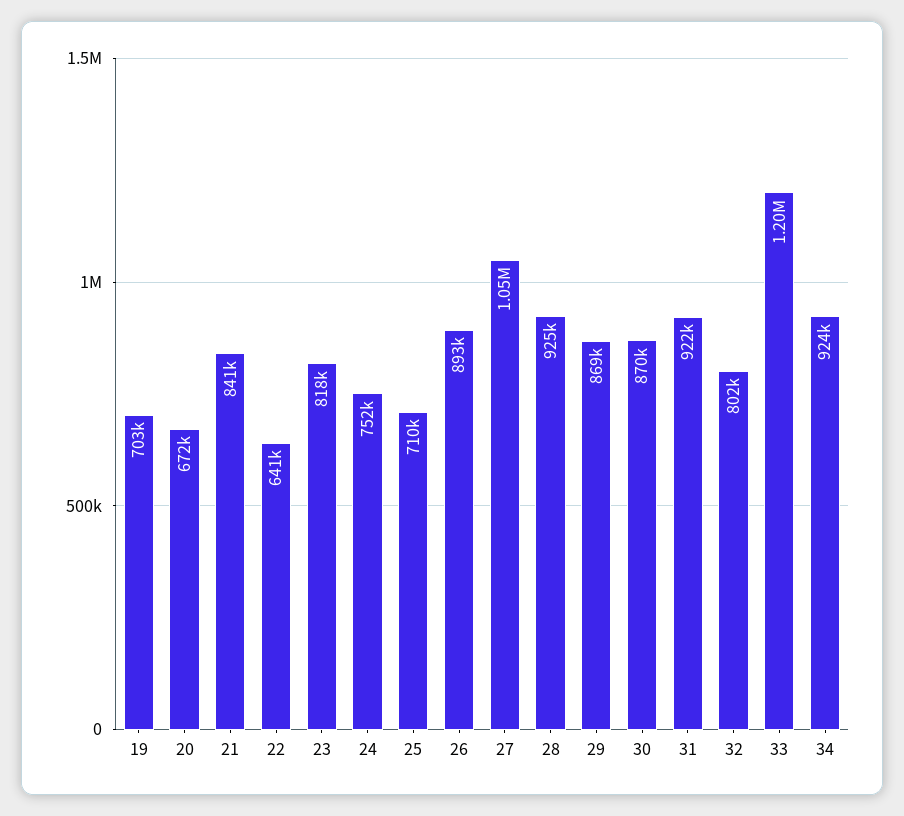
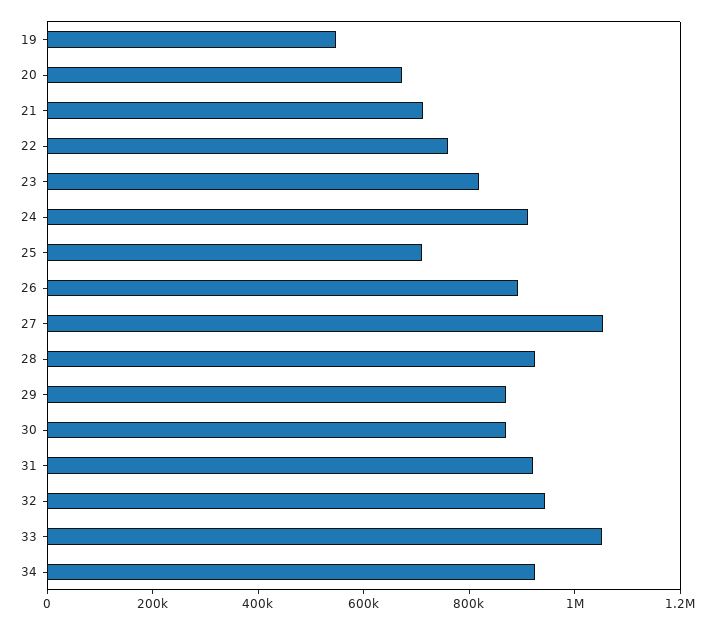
  {
-   "19": 703000,
+   "19": 550000,
    "20": 672000,
-   "21": 841000,
+   "21": 700000,
-   "22": 641000,
+   "22": 750000,
    "23": 818000,
-   "24": 752000,
+   "24": 900000,
    "25": 710000,
    "26": 893000,
    "27": 1050000,
    "28": 925000,
    "29": 869000,
    "30": 870000,
    "31": 922000,
-   "32": 802000,
+   "32": 950000,
-   "33": 1200000,
+   "33": 1050000,
    "34": 924000
  }

